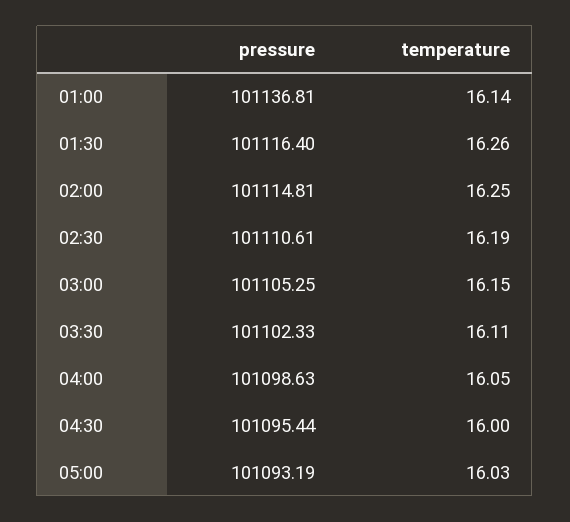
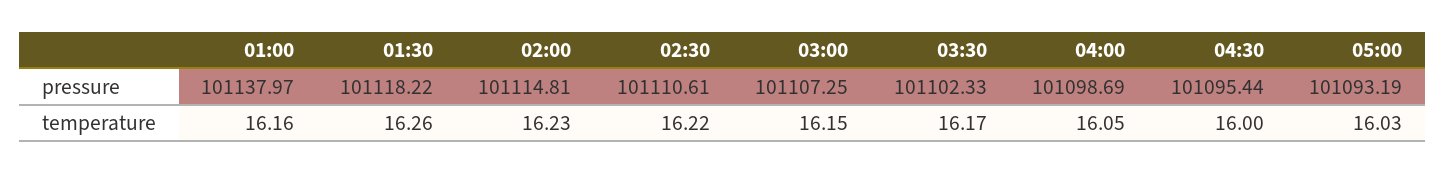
  {
    "pressure": {
-     "01:00": 101136.81,
+     "01:00": 101137.97,
-     "01:30": 101116.4,
+     "01:30": 101118.22,
      "02:00": 101114.81,
      "02:30": 101110.61,
-     "03:00": 101105.25,
+     "03:00": 101107.25,
      "03:30": 101102.33,
-     "04:00": 101098.63,
+     "04:00": 101098.69,
      "04:30": 101095.44,
      "05:00": 101093.19
    },
    "temperature": {
-     "01:00": 16.14,
+     "01:00": 16.16,
      "01:30": 16.26,
-     "02:00": 16.25,
+     "02:00": 16.23,
-     "02:30": 16.19,
+     "02:30": 16.22,
      "03:00": 16.15,
-     "03:30": 16.11,
+     "03:30": 16.17,
      "04:00": 16.05,
      "04:30": 16,
      "05:00": 16.03
    }
  }

